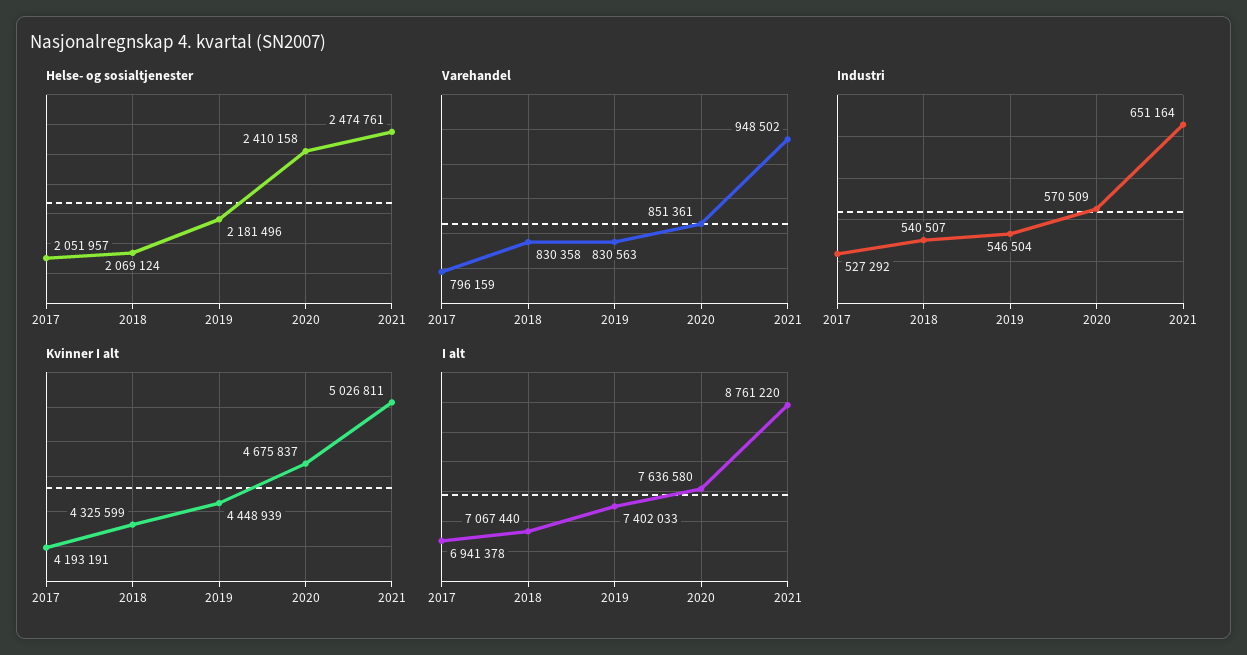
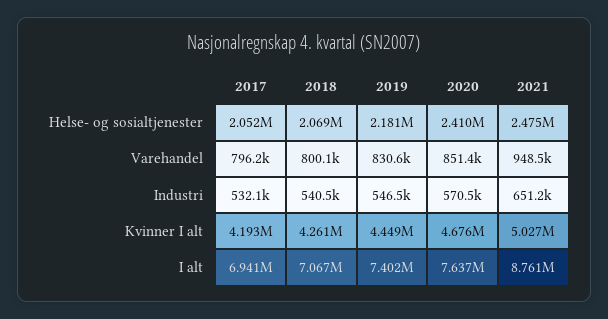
  {
    "Helse- og sosialtjenester": {
      "2017": 2051957,
      "2018": 2069124,
      "2019": 2181496,
      "2020": 2410158,
      "2021": 2474761
    },
    "Varehandel": {
      "2017": 796159,
-     "2018": 830358,
+     "2018": 800100,
      "2019": 830563,
      "2020": 851361,
      "2021": 948502
    },
    "Industri": {
-     "2017": 527292,
+     "2017": 532100,
      "2018": 540507,
      "2019": 546504,
      "2020": 570509,
      "2021": 651164
    },
    "Kvinner I alt": {
      "2017": 4193191,
-     "2018": 4325599,
+     "2018": 4261000,
      "2019": 4448939,
      "2020": 4675837,
      "2021": 5026811
    },
    "I alt": {
      "2017": 6941378,
      "2018": 7067440,
      "2019": 7402033,
      "2020": 7636580,
      "2021": 8761220
    }
  }

